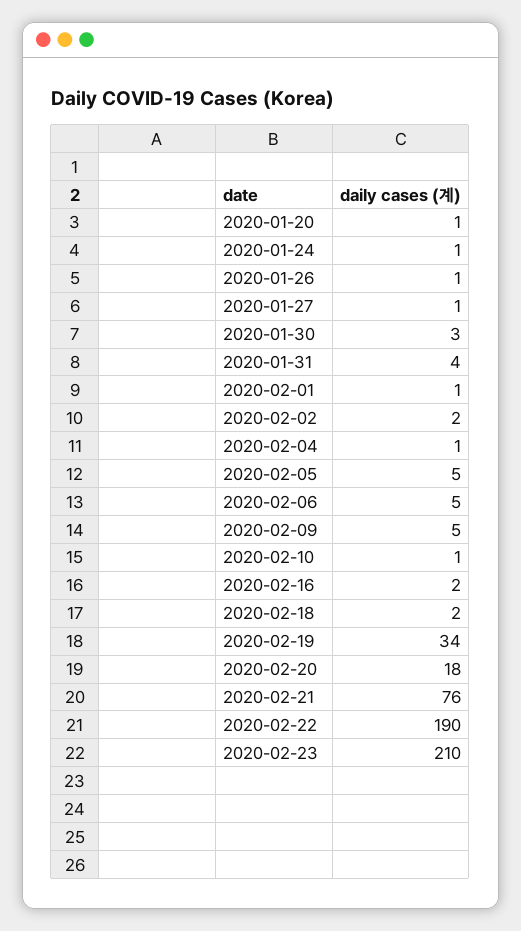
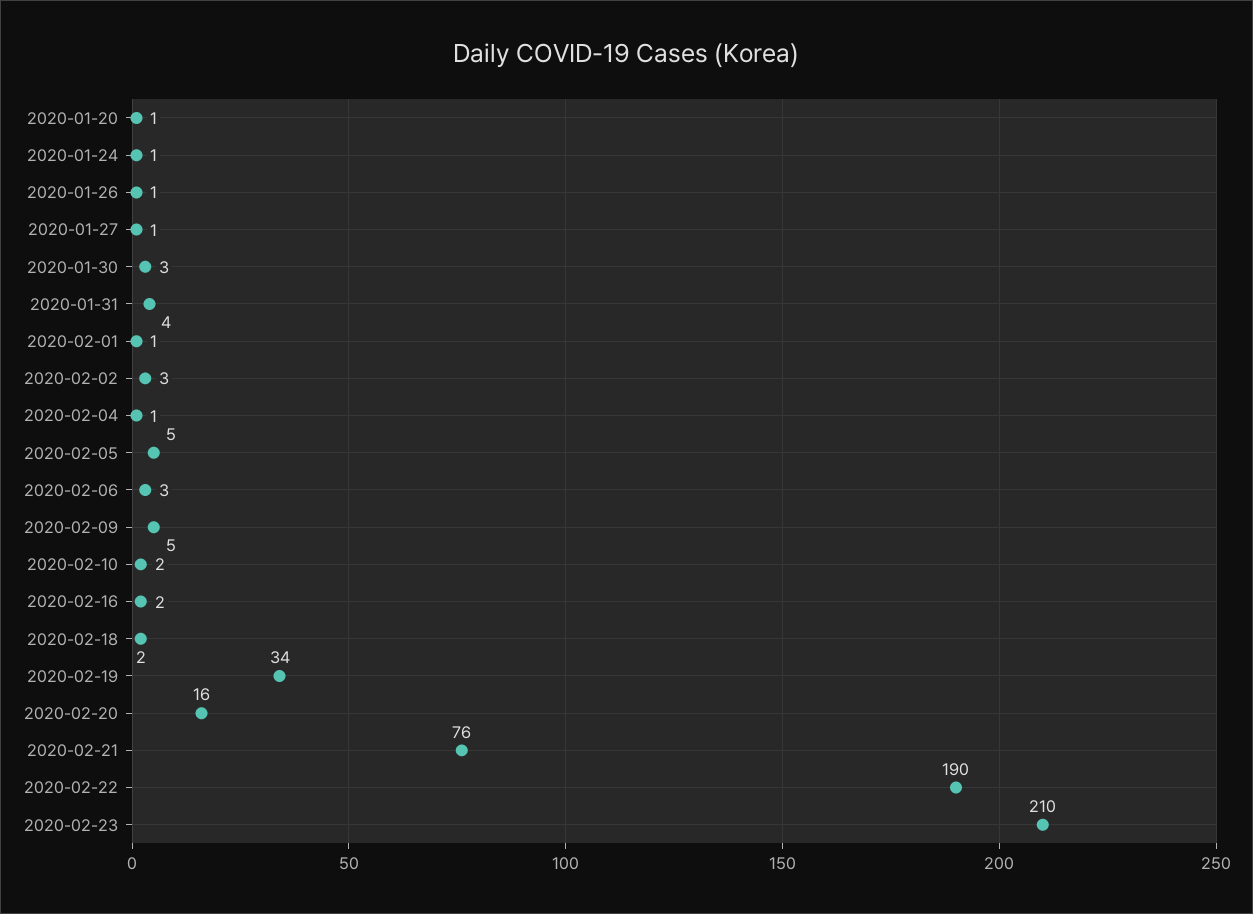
  {
    "2020-01-20": 1,
    "2020-01-24": 1,
    "2020-01-26": 1,
    "2020-01-27": 1,
    "2020-01-30": 3,
    "2020-01-31": 4,
    "2020-02-01": 1,
-   "2020-02-02": 2,
+   "2020-02-02": 3,
    "2020-02-04": 1,
    "2020-02-05": 5,
-   "2020-02-06": 5,
+   "2020-02-06": 3,
    "2020-02-09": 5,
-   "2020-02-10": 1,
+   "2020-02-10": 2,
    "2020-02-16": 2,
    "2020-02-18": 2,
    "2020-02-19": 34,
-   "2020-02-20": 18,
+   "2020-02-20": 16,
    "2020-02-21": 76,
    "2020-02-22": 190,
    "2020-02-23": 210
  }

